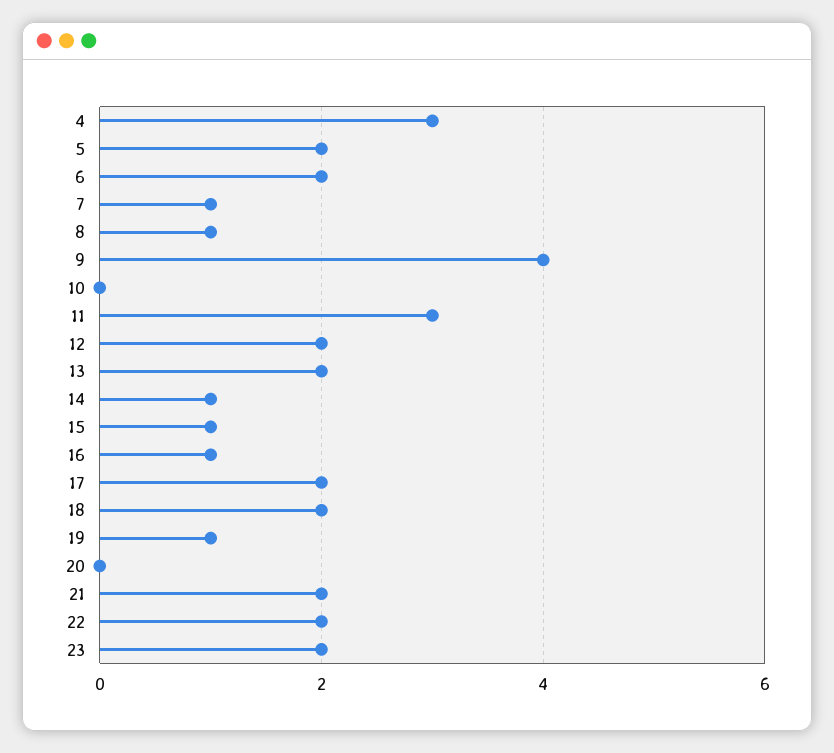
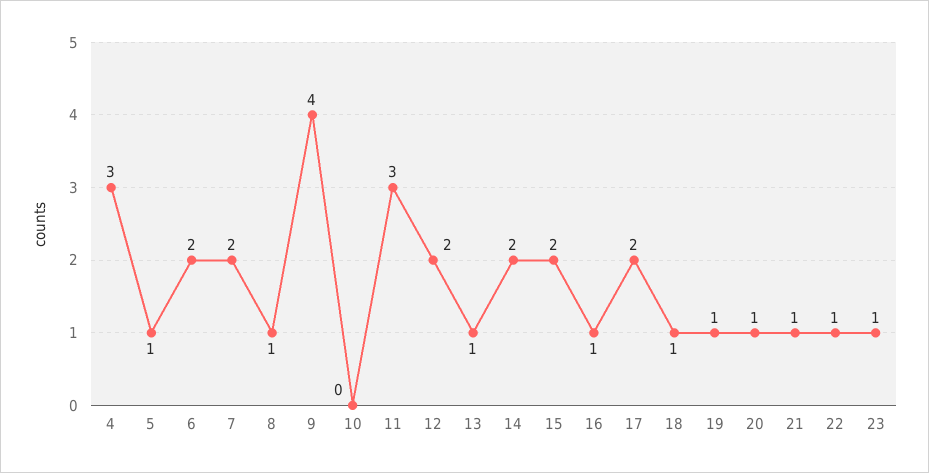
  {
    "4": 3,
-   "5": 2,
+   "5": 1,
    "6": 2,
-   "7": 1,
+   "7": 2,
    "8": 1,
    "9": 4,
    "10": 0,
    "11": 3,
    "12": 2,
-   "13": 2,
+   "13": 1,
-   "14": 1,
+   "14": 2,
-   "15": 1,
+   "15": 2,
    "16": 1,
    "17": 2,
-   "18": 2,
+   "18": 1,
    "19": 1,
-   "20": 0,
+   "20": 1,
-   "21": 2,
+   "21": 1,
-   "22": 2,
+   "22": 1,
-   "23": 2
+   "23": 1
  }

